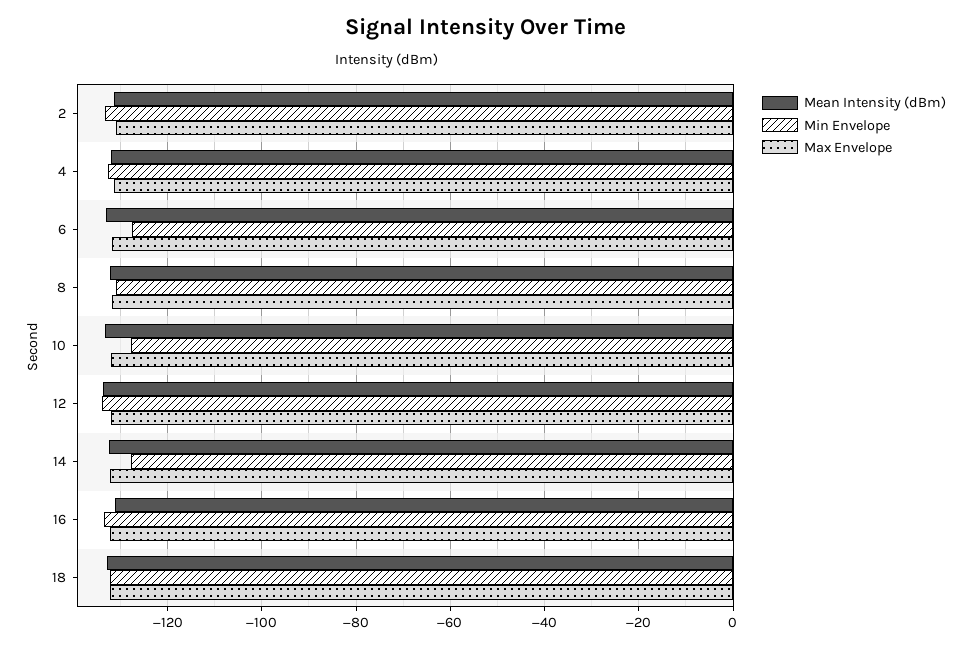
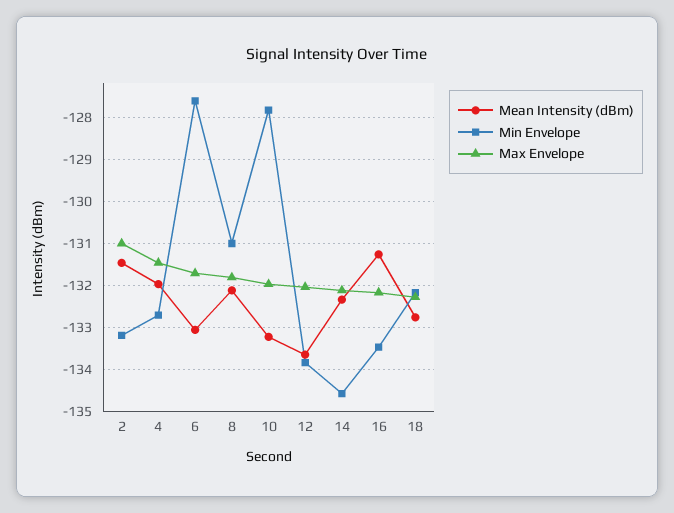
  {
    "Mean Intensity (dBm)": {
      "2": -131.4,
      "4": -132,
      "6": -133,
      "8": -132.2,
      "10": -133.2,
      "12": -133.6,
      "14": -132.4,
      "16": -131.2,
      "18": -132.8
    },
    "Min Envelope": {
      "2": -133.2,
      "4": -132.8,
      "6": -127.6,
      "8": -131,
      "10": -127.8,
      "12": -133.8,
-     "14": -128,
+     "14": -134.6,
      "16": -133.4,
      "18": -132.2
    },
    "Max Envelope": {
      "2": -131,
      "4": -131.4,
      "6": -131.8,
      "8": -131.8,
      "10": -132,
      "12": -132,
      "14": -132.2,
      "16": -132.2,
      "18": -132.2
    }
  }

